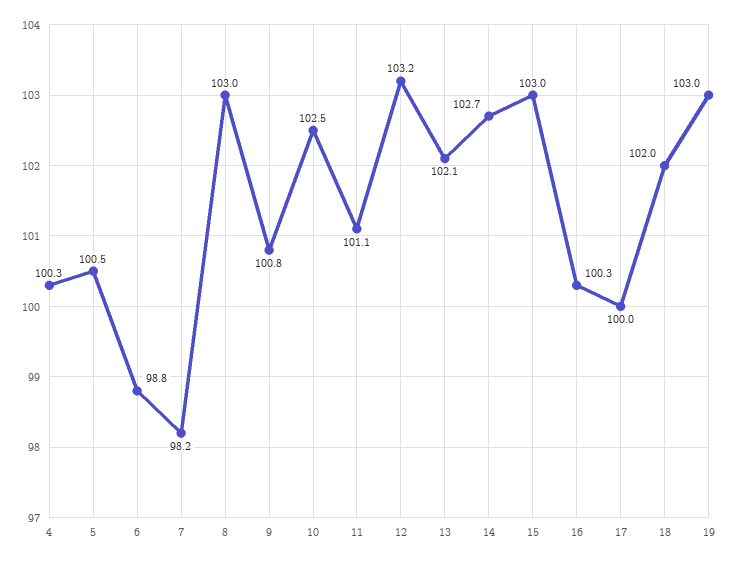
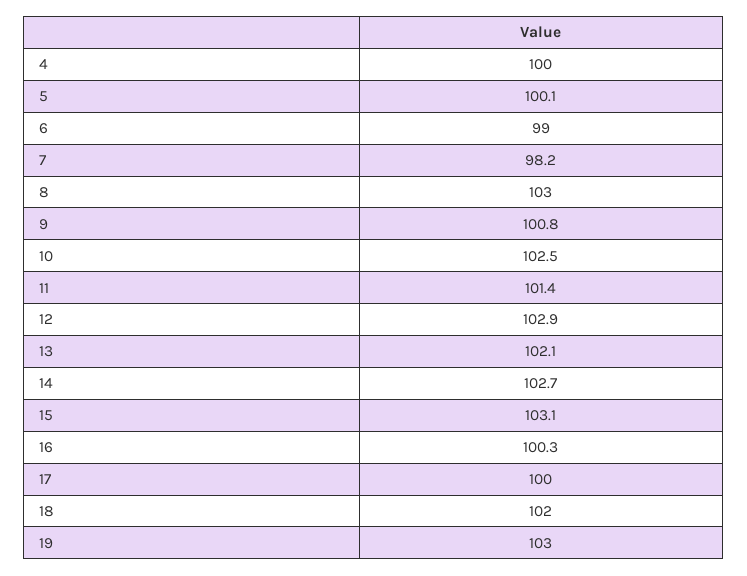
  {
-   "4": 100.3,
+   "4": 100,
-   "5": 100.5,
+   "5": 100.1,
-   "6": 98.8,
+   "6": 99,
    "7": 98.2,
    "8": 103,
    "9": 100.8,
    "10": 102.5,
-   "11": 101.1,
+   "11": 101.4,
-   "12": 103.2,
+   "12": 102.9,
    "13": 102.1,
    "14": 102.7,
-   "15": 103,
+   "15": 103.1,
    "16": 100.3,
    "17": 100,
    "18": 102,
    "19": 103
  }

